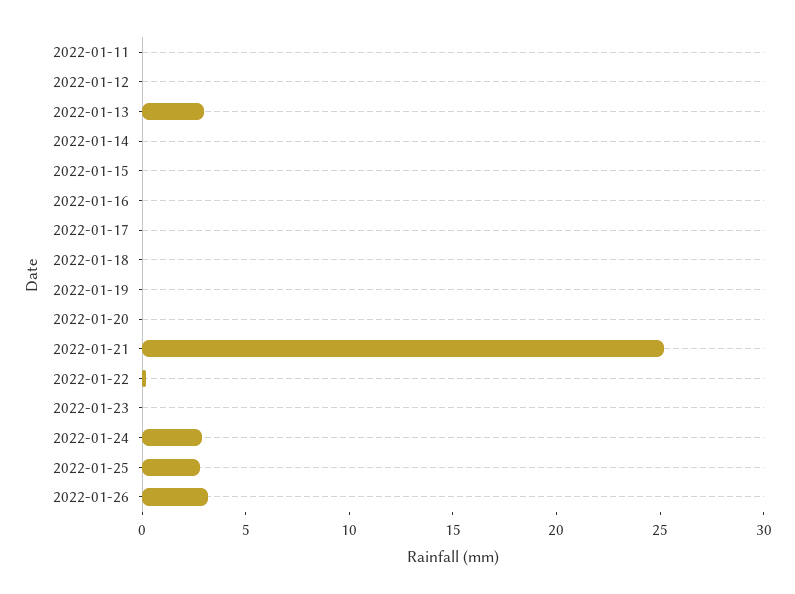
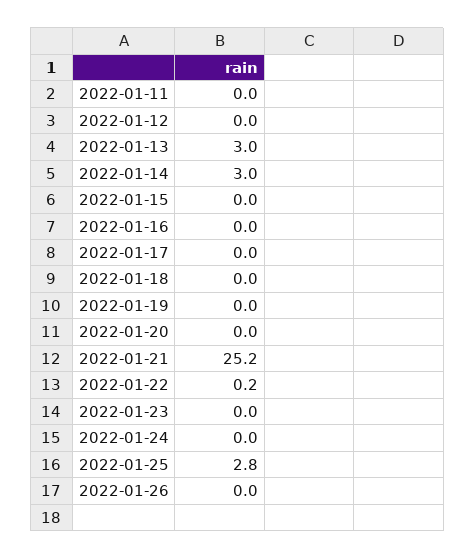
  {
    "2022-01-11": 0,
    "2022-01-12": 0,
    "2022-01-13": 3,
-   "2022-01-14": 0,
+   "2022-01-14": 3,
    "2022-01-15": 0,
    "2022-01-16": 0,
    "2022-01-17": 0,
    "2022-01-18": 0,
    "2022-01-19": 0,
    "2022-01-20": 0,
    "2022-01-21": 25.2,
    "2022-01-22": 0.2,
    "2022-01-23": 0,
-   "2022-01-24": 3,
+   "2022-01-24": 0,
    "2022-01-25": 2.8,
-   "2022-01-26": 3
+   "2022-01-26": 0
  }

